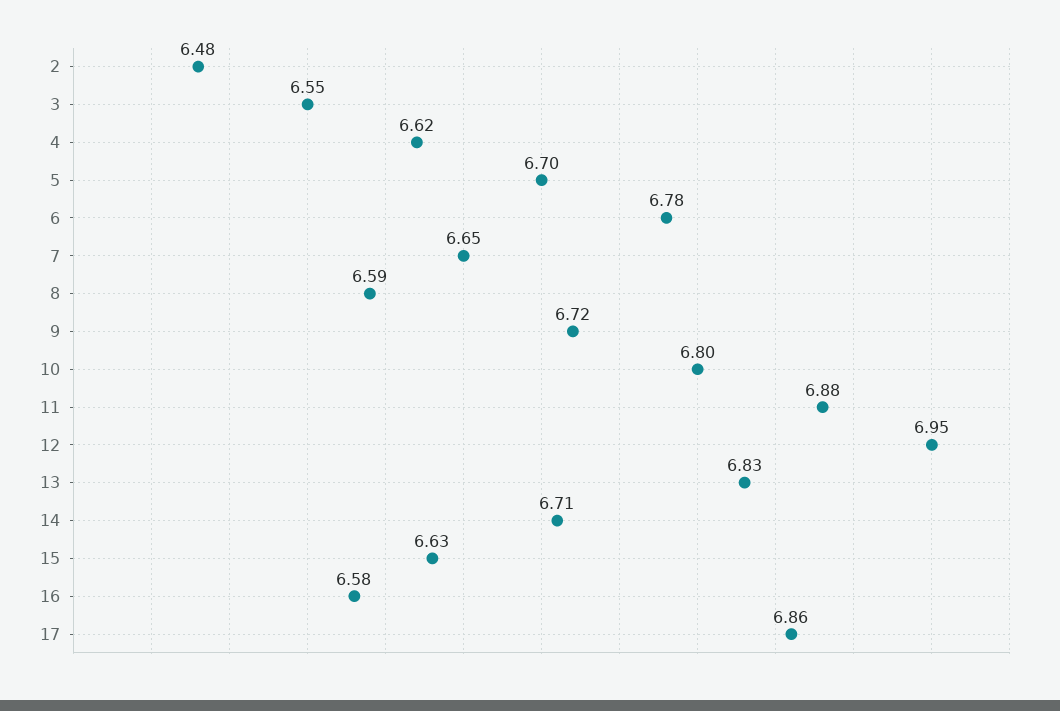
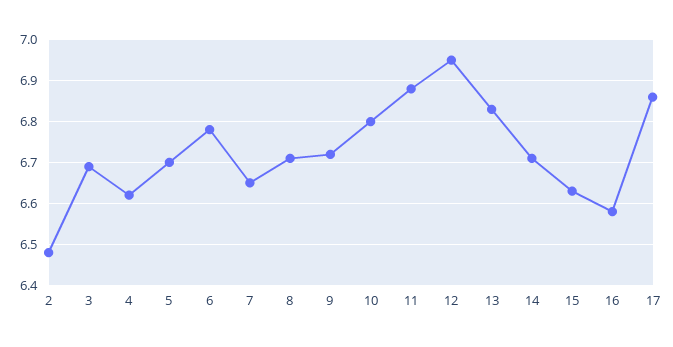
  {
    "2": 6.48,
-   "3": 6.55,
+   "3": 6.7,
    "4": 6.62,
    "5": 6.7,
    "6": 6.78,
    "7": 6.65,
-   "8": 6.59,
+   "8": 6.7,
    "9": 6.72,
    "10": 6.8,
    "11": 6.88,
    "12": 6.95,
    "13": 6.83,
    "14": 6.71,
    "15": 6.63,
    "16": 6.58,
    "17": 6.86
  }

